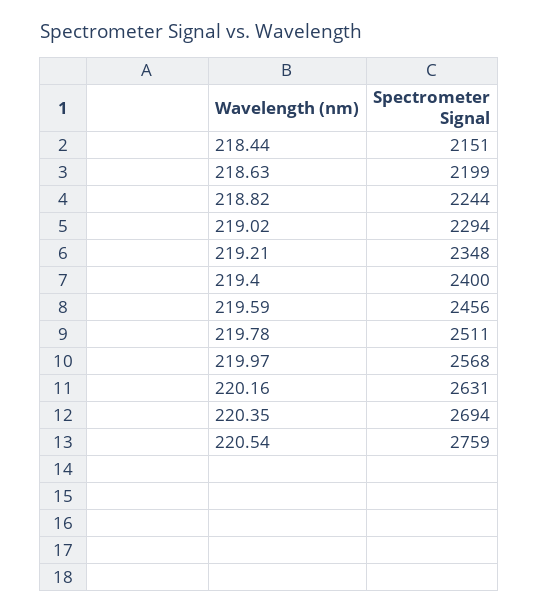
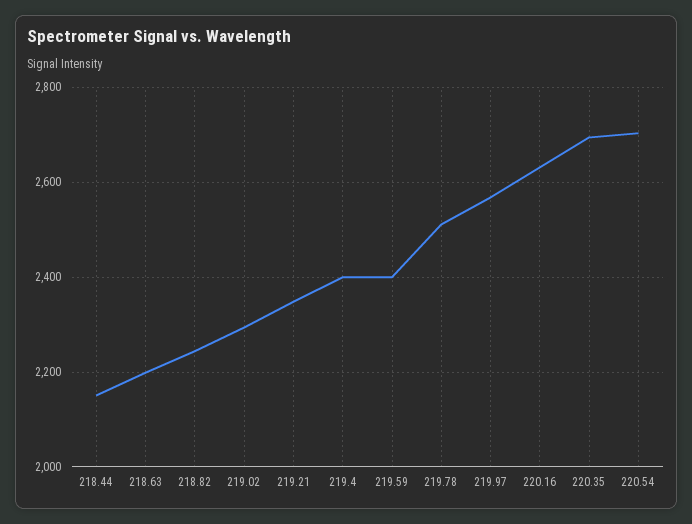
  {
    "218.44": 2151,
    "218.63": 2199,
    "218.82": 2244,
    "219.02": 2294,
    "219.21": 2348,
    "219.4": 2400,
-   "219.59": 2456,
+   "219.59": 2400,
    "219.78": 2511,
    "219.97": 2568,
    "220.16": 2631,
    "220.35": 2694,
-   "220.54": 2759
+   "220.54": 2700
  }

